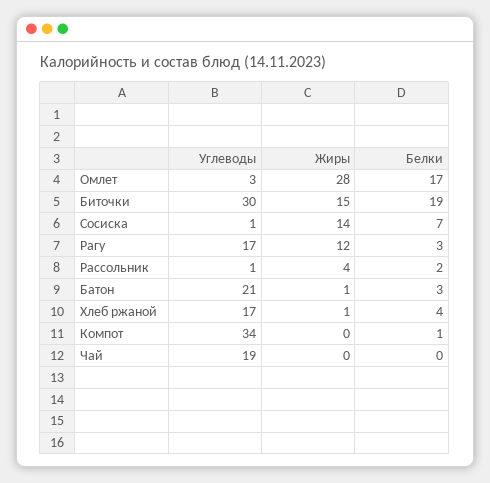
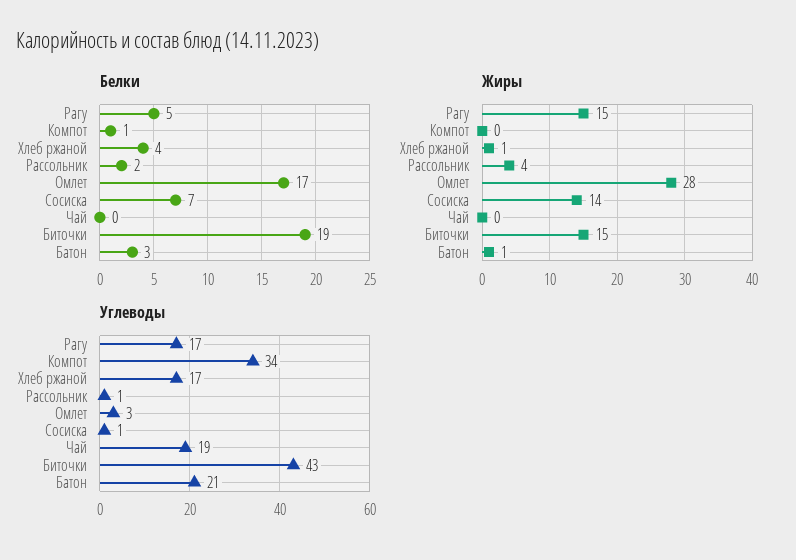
  {
    "Углеводы": {
      "Омлет": 3,
-     "Биточки": 30,
+     "Биточки": 43,
      "Сосиска": 1,
      "Рагу": 17,
      "Рассольник": 1,
      "Батон": 21,
      "Хлеб ржаной": 17,
      "Компот": 34,
      "Чай": 19
    },
    "Жиры": {
      "Омлет": 28,
      "Биточки": 15,
      "Сосиска": 14,
-     "Рагу": 12,
+     "Рагу": 15,
      "Рассольник": 4,
      "Батон": 1,
      "Хлеб ржаной": 1,
      "Компот": 0,
      "Чай": 0
    },
    "Белки": {
      "Омлет": 17,
      "Биточки": 19,
      "Сосиска": 7,
-     "Рагу": 3,
+     "Рагу": 5,
      "Рассольник": 2,
      "Батон": 3,
      "Хлеб ржаной": 4,
      "Компот": 1,
      "Чай": 0
    }
  }

